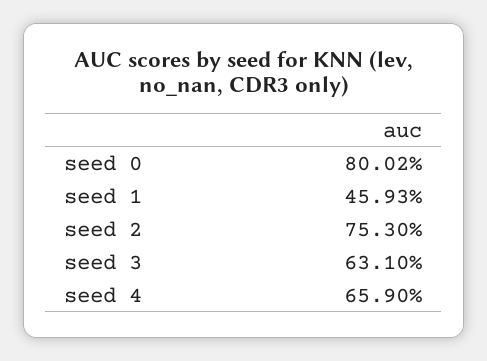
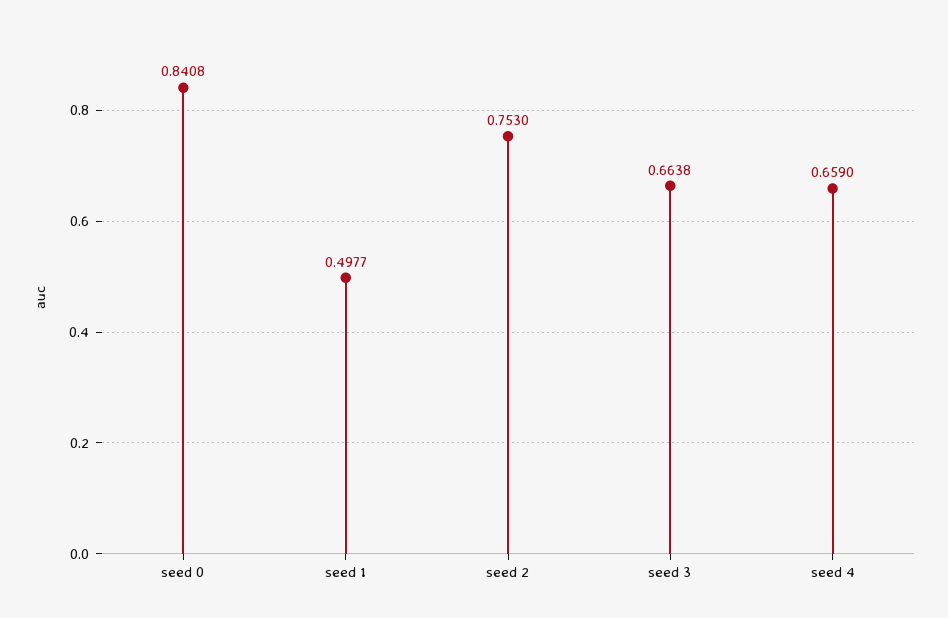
  {
-   "seed 0": 0.8002,
+   "seed 0": 0.8408,
-   "seed 1": 0.4593,
+   "seed 1": 0.4977,
    "seed 2": 0.753,
-   "seed 3": 0.631,
+   "seed 3": 0.6638,
    "seed 4": 0.659
  }

